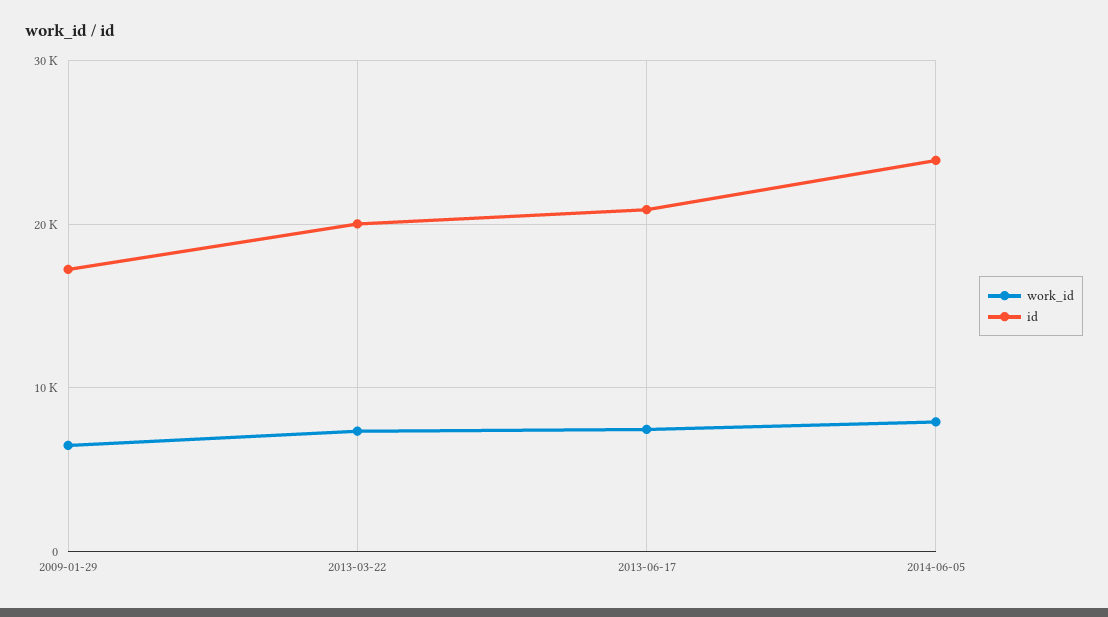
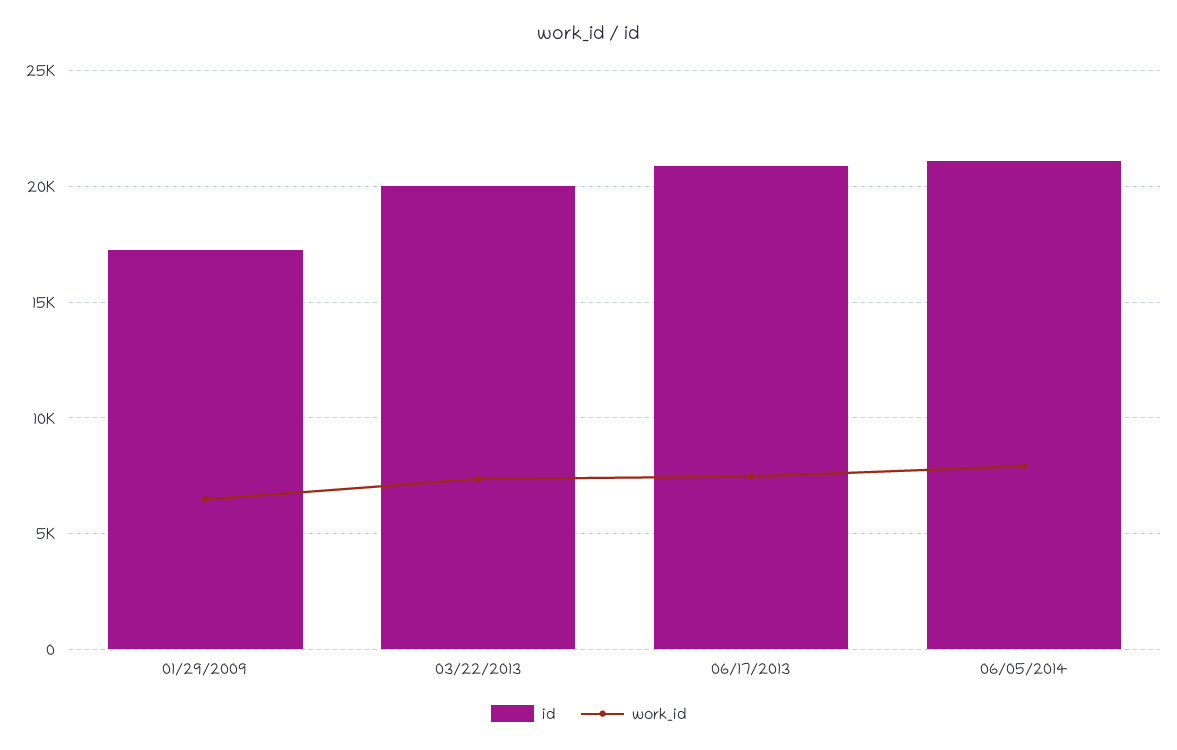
  {
    "work_id": {
      "2009-01-29": 6500,
      "2013-03-22": 7500,
      "2013-06-17": 7500,
      "2014-06-05": 8000
    },
    "id": {
      "2009-01-29": 17000,
      "2013-03-22": 20000,
      "2013-06-17": 21000,
-     "2014-06-05": 24000
+     "2014-06-05": 21000
    }
  }

